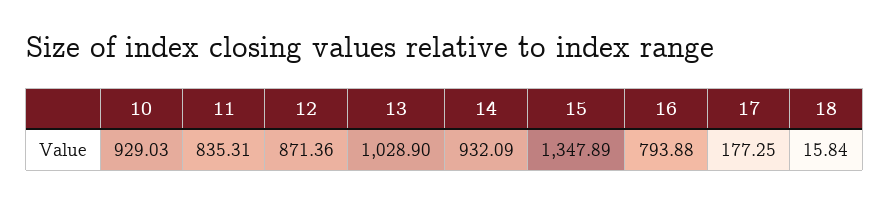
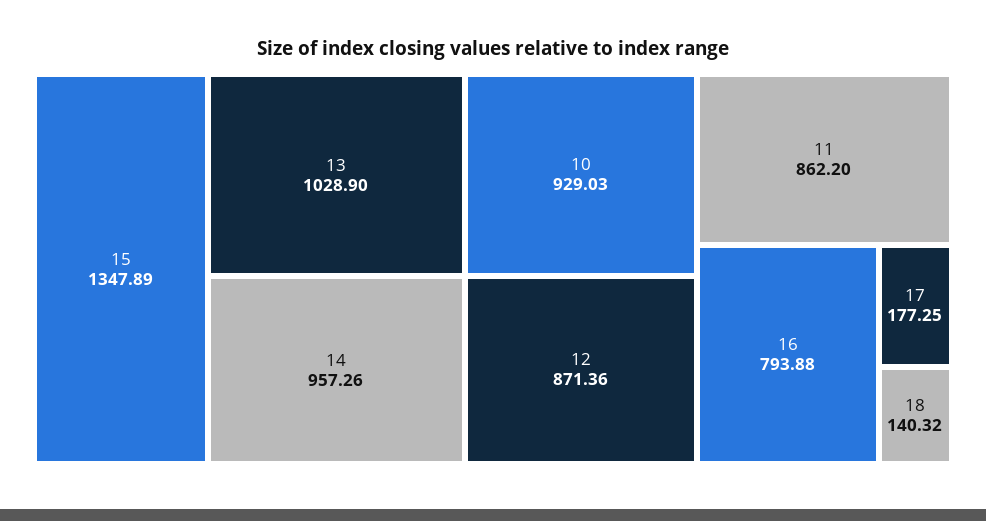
  {
    "10": 929.03,
-   "11": 835.31,
+   "11": 862.2,
    "12": 871.36,
    "13": 1028.9,
-   "14": 932.09,
+   "14": 957.26,
    "15": 1347.89,
    "16": 793.88,
    "17": 177.25,
-   "18": 15.84
+   "18": 140.32
  }

